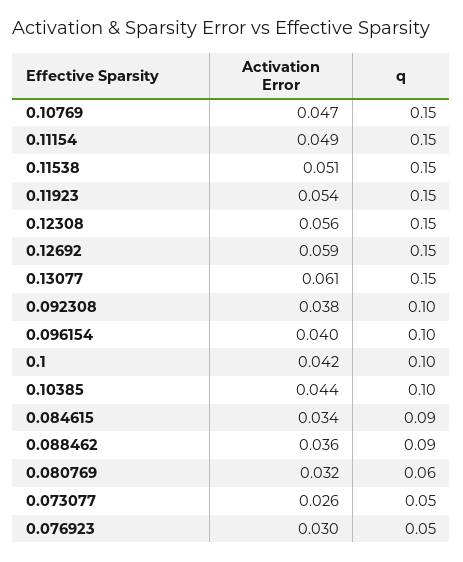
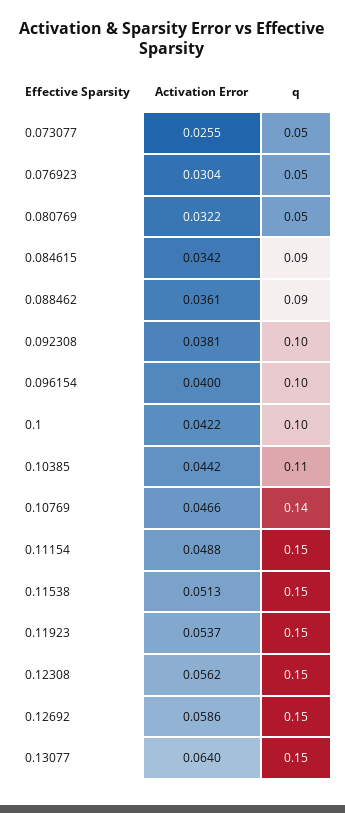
  {
    "Activation Error": {
      "0.10769": 0.0466,
      "0.11154": 0.0488,
      "0.11538": 0.0513,
      "0.11923": 0.0537,
      "0.12308": 0.0562,
      "0.12692": 0.0586,
-     "0.13077": 0.061,
+     "0.13077": 0.064,
      "0.092308": 0.0381,
      "0.096154": 0.04,
      "0.1": 0.0422,
      "0.10385": 0.0442,
      "0.084615": 0.0342,
      "0.088462": 0.0361,
      "0.080769": 0.0322,
      "0.073077": 0.0255,
      "0.076923": 0.0304
    },
    "q": {
-     "0.10769": 0.15,
+     "0.10769": 0.14,
      "0.11154": 0.15,
      "0.11538": 0.15,
      "0.11923": 0.15,
      "0.12308": 0.15,
      "0.12692": 0.15,
      "0.13077": 0.15,
      "0.092308": 0.1,
      "0.096154": 0.1,
      "0.1": 0.1,
-     "0.10385": 0.1,
+     "0.10385": 0.11,
      "0.084615": 0.09,
      "0.088462": 0.09,
-     "0.080769": 0.06,
+     "0.080769": 0.05,
      "0.073077": 0.05,
      "0.076923": 0.05
    }
  }

